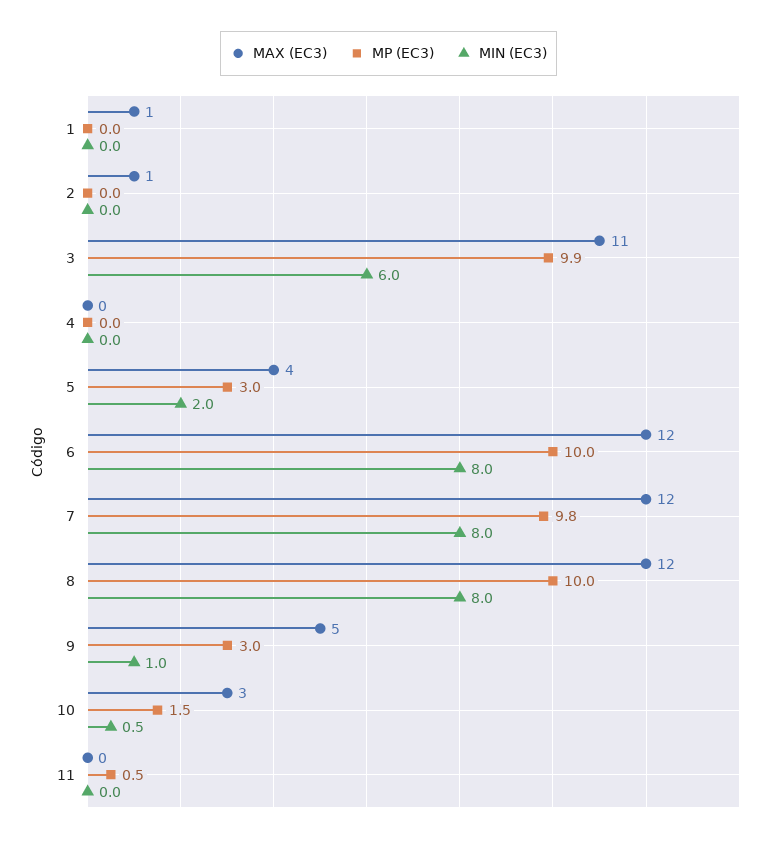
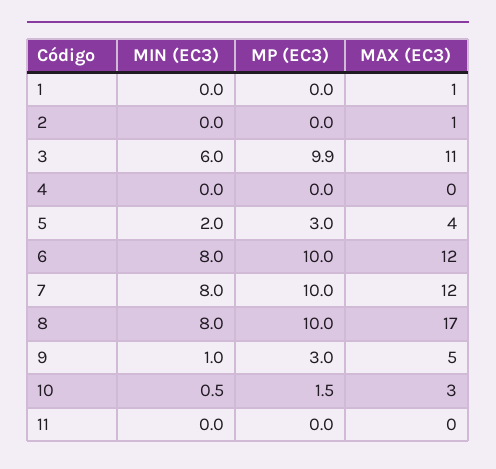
  {
    "MAX (EC3)": {
      "1": 1,
      "2": 1,
      "3": 11,
      "4": 0,
      "5": 4,
      "6": 12,
      "7": 12,
-     "8": 12,
+     "8": 17,
      "9": 5,
      "10": 3,
      "11": 0
    },
    "MP (EC3)": {
      "1": 0,
      "2": 0,
      "3": 9.9,
      "4": 0,
      "5": 3,
      "6": 10,
-     "7": 9.8,
+     "7": 10,
      "8": 10,
      "9": 3,
      "10": 1.5,
-     "11": 0.5
+     "11": 0
    },
    "MIN (EC3)": {
      "1": 0,
      "2": 0,
      "3": 6,
      "4": 0,
      "5": 2,
      "6": 8,
      "7": 8,
      "8": 8,
      "9": 1,
      "10": 0.5,
      "11": 0
    }
  }

